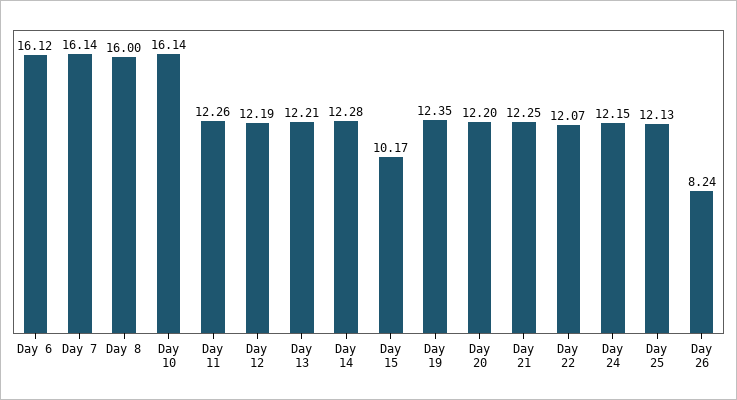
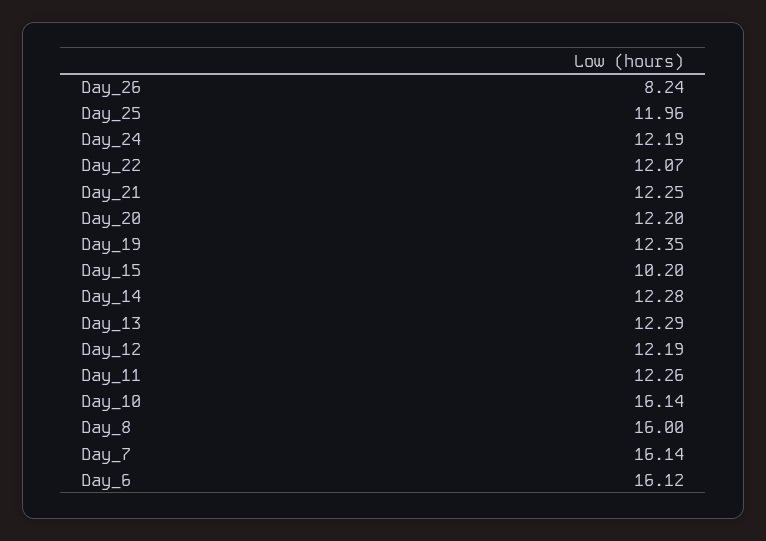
  {
    "Day 6": 16.12,
    "Day 7": 16.14,
    "Day 8": 16,
    "Day 10": 16.14,
    "Day 11": 12.26,
    "Day 12": 12.19,
-   "Day 13": 12.21,
+   "Day 13": 12.29,
    "Day 14": 12.28,
-   "Day 15": 10.17,
+   "Day 15": 10.2,
    "Day 19": 12.35,
    "Day 20": 12.2,
    "Day 21": 12.25,
    "Day 22": 12.07,
-   "Day 24": 12.15,
+   "Day 24": 12.19,
-   "Day 25": 12.13,
+   "Day 25": 11.96,
    "Day 26": 8.24
  }

